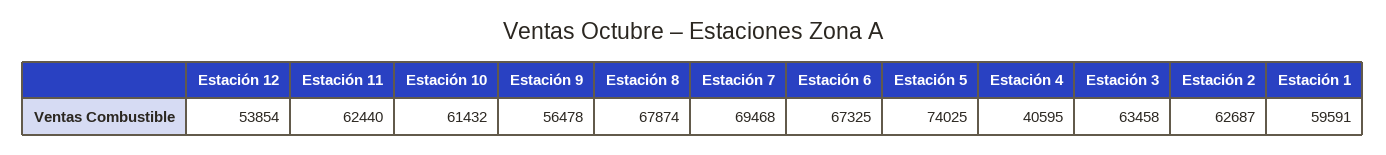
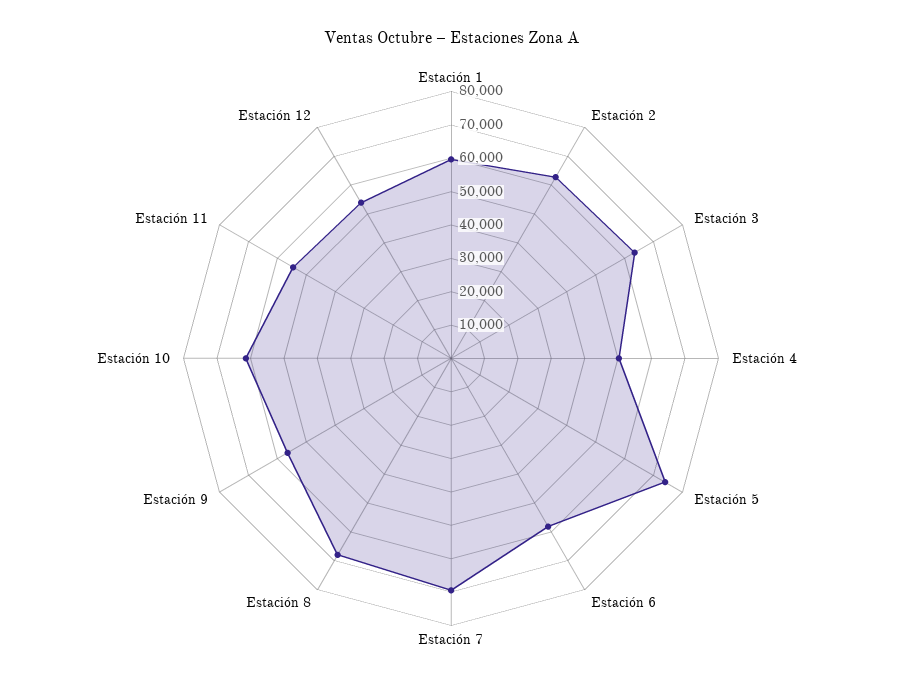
  {
    "Estación 12": 53854,
-   "Estación 11": 62440,
+   "Estación 11": 55000,
    "Estación 10": 61432,
    "Estación 9": 56478,
    "Estación 8": 67874,
    "Estación 7": 69468,
-   "Estación 6": 67325,
+   "Estación 6": 57500,
    "Estación 5": 74025,
-   "Estación 4": 40595,
+   "Estación 4": 50000,
    "Estación 3": 63458,
    "Estación 2": 62687,
    "Estación 1": 59591
  }

